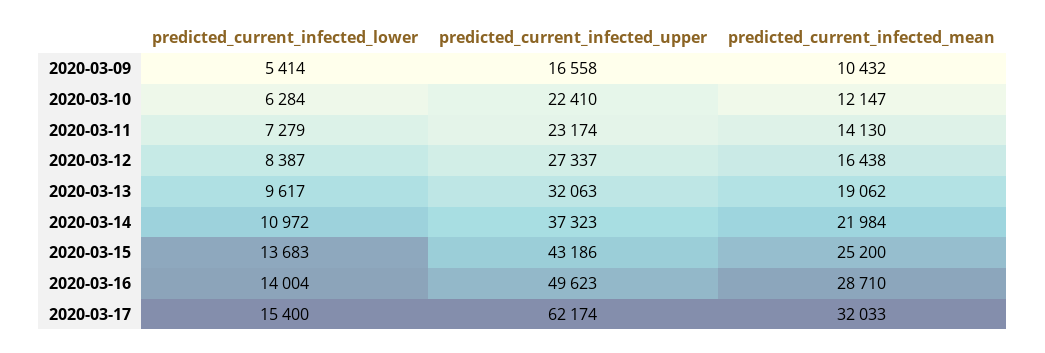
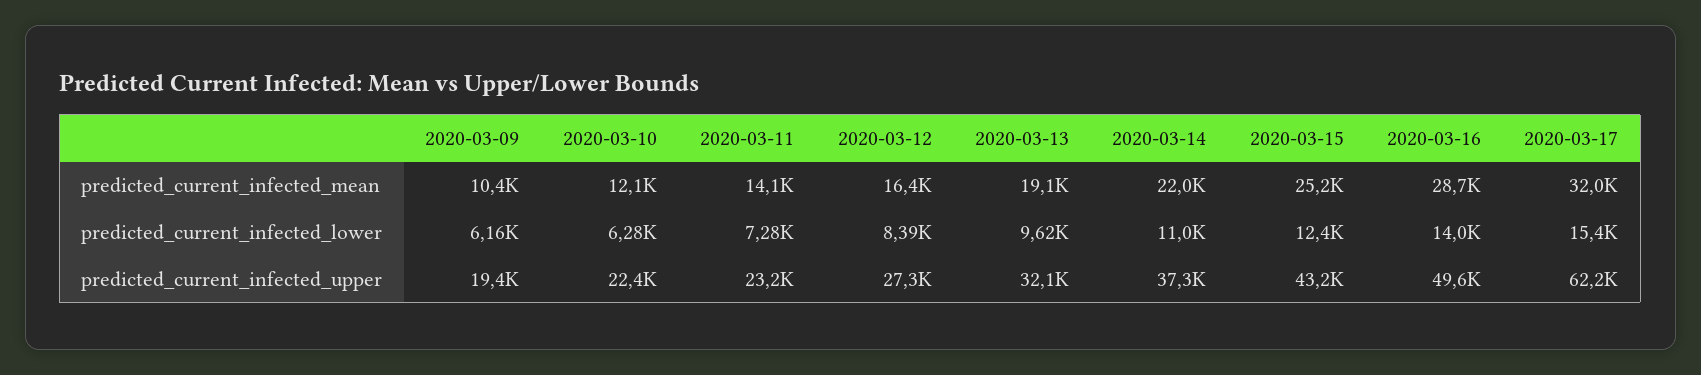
  {
    "predicted_current_infected_lower": {
-     "2020-03-09": 5414,
+     "2020-03-09": 6160,
      "2020-03-10": 6284,
      "2020-03-11": 7279,
      "2020-03-12": 8387,
      "2020-03-13": 9617,
      "2020-03-14": 10972,
-     "2020-03-15": 13683,
+     "2020-03-15": 12400,
      "2020-03-16": 14004,
      "2020-03-17": 15400
    },
    "predicted_current_infected_upper": {
-     "2020-03-09": 16558,
+     "2020-03-09": 19400,
      "2020-03-10": 22410,
      "2020-03-11": 23174,
      "2020-03-12": 27337,
      "2020-03-13": 32063,
      "2020-03-14": 37323,
      "2020-03-15": 43186,
      "2020-03-16": 49623,
      "2020-03-17": 62174
    },
    "predicted_current_infected_mean": {
      "2020-03-09": 10432,
      "2020-03-10": 12147,
      "2020-03-11": 14130,
      "2020-03-12": 16438,
      "2020-03-13": 19062,
      "2020-03-14": 21984,
      "2020-03-15": 25200,
      "2020-03-16": 28710,
      "2020-03-17": 32033
    }
  }

